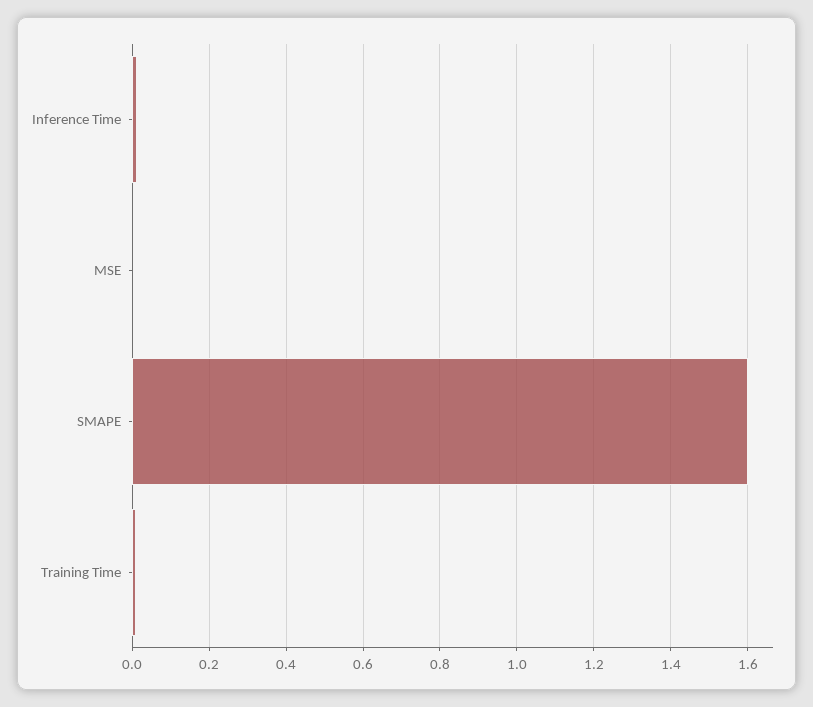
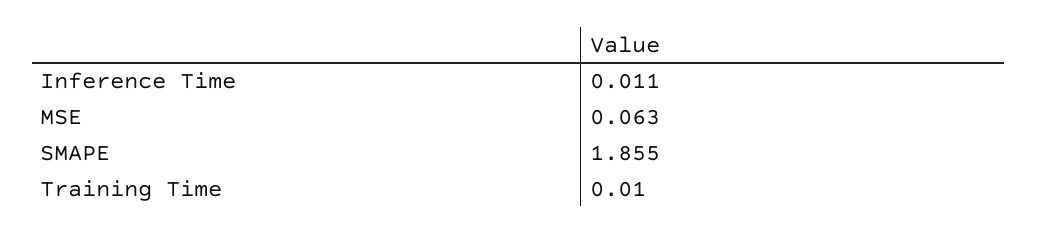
  {
    "Inference Time": 0.011,
-   "MSE": 0,
+   "MSE": 0.063,
-   "SMAPE": 1.6,
+   "SMAPE": 1.855,
    "Training Time": 0.01
  }

